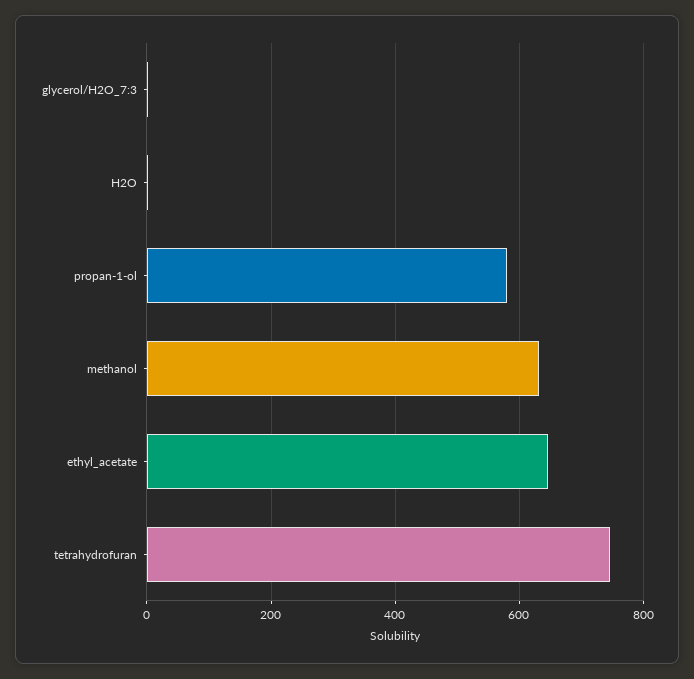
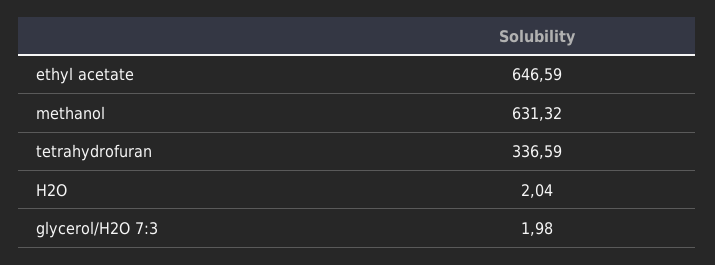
  {
    "glycerol/H2O_7:3": 1.98,
    "H2O": 2.04,
-   "propan-1-ol": 580,
    "methanol": 631.32,
    "ethyl_acetate": 646.59,
-   "tetrahydrofuran": 740
+   "tetrahydrofuran": 336.59
  }

